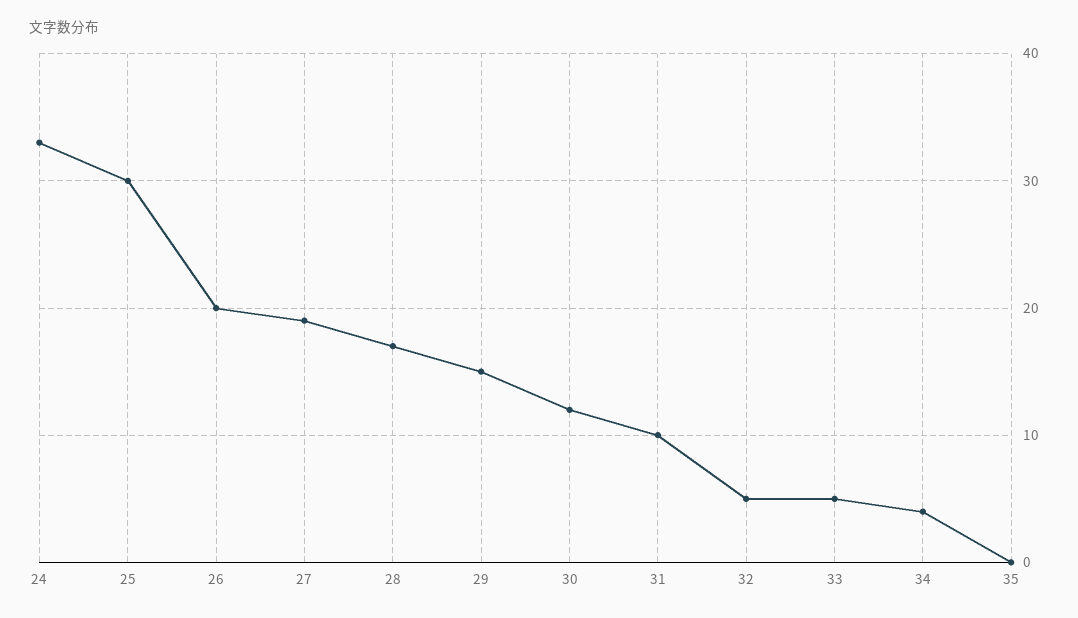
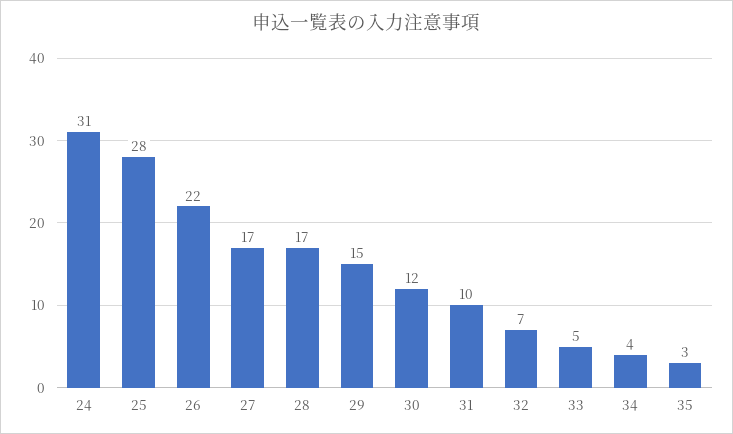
  {
-   "24": 33,
+   "24": 31,
-   "25": 30,
+   "25": 28,
-   "26": 20,
+   "26": 22,
-   "27": 19,
+   "27": 17,
    "28": 17,
    "29": 15,
    "30": 12,
    "31": 10,
-   "32": 5,
+   "32": 7,
    "33": 5,
    "34": 4,
-   "35": 0
+   "35": 3
  }

